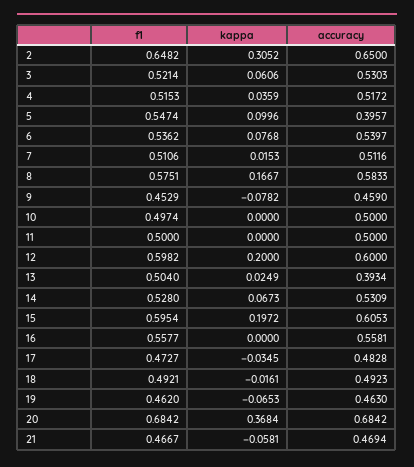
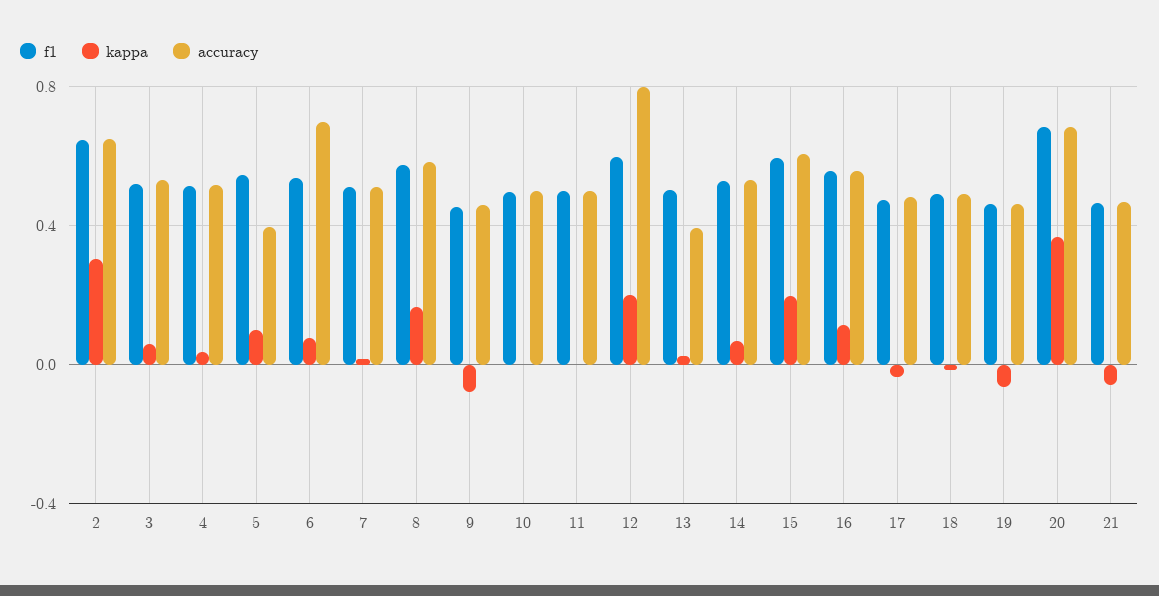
  {
    "f1": {
      "2": 0.6482,
      "3": 0.5214,
      "4": 0.5153,
      "5": 0.5474,
      "6": 0.5362,
      "7": 0.5106,
      "8": 0.5751,
      "9": 0.4529,
      "10": 0.4974,
      "11": 0.5,
      "12": 0.5982,
      "13": 0.504,
      "14": 0.528,
      "15": 0.5954,
      "16": 0.5577,
      "17": 0.4727,
      "18": 0.4921,
      "19": 0.462,
      "20": 0.6842,
      "21": 0.4667
    },
    "kappa": {
      "2": 0.3052,
      "3": 0.0606,
      "4": 0.0359,
      "5": 0.0996,
      "6": 0.0768,
      "7": 0.0153,
      "8": 0.1667,
      "9": -0.0782,
      "10": 0,
      "11": 0,
      "12": 0.2,
      "13": 0.0249,
      "14": 0.0673,
      "15": 0.1972,
-     "16": 0,
+     "16": 0.1,
      "17": -0.0345,
      "18": -0.0161,
      "19": -0.0653,
      "20": 0.3684,
      "21": -0.0581
    },
    "accuracy": {
      "2": 0.65,
      "3": 0.5303,
      "4": 0.5172,
      "5": 0.3957,
-     "6": 0.5397,
+     "6": 0.7,
      "7": 0.5116,
      "8": 0.5833,
      "9": 0.459,
      "10": 0.5,
      "11": 0.5,
-     "12": 0.6,
+     "12": 0.8,
      "13": 0.3934,
      "14": 0.5309,
      "15": 0.6053,
      "16": 0.5581,
      "17": 0.4828,
      "18": 0.4923,
      "19": 0.463,
      "20": 0.6842,
      "21": 0.4694
    }
  }

